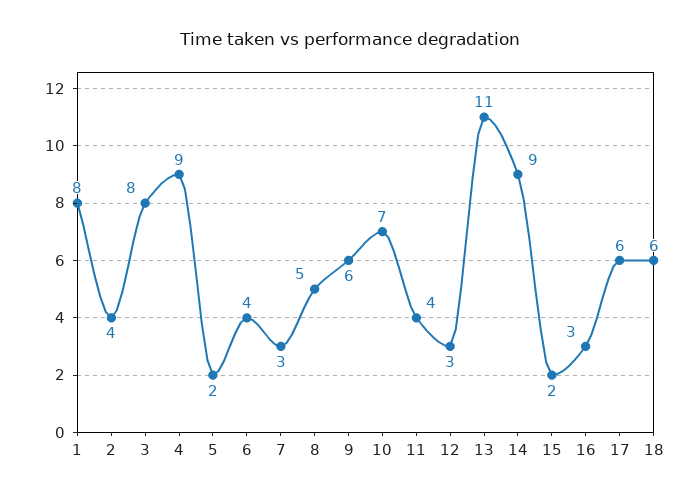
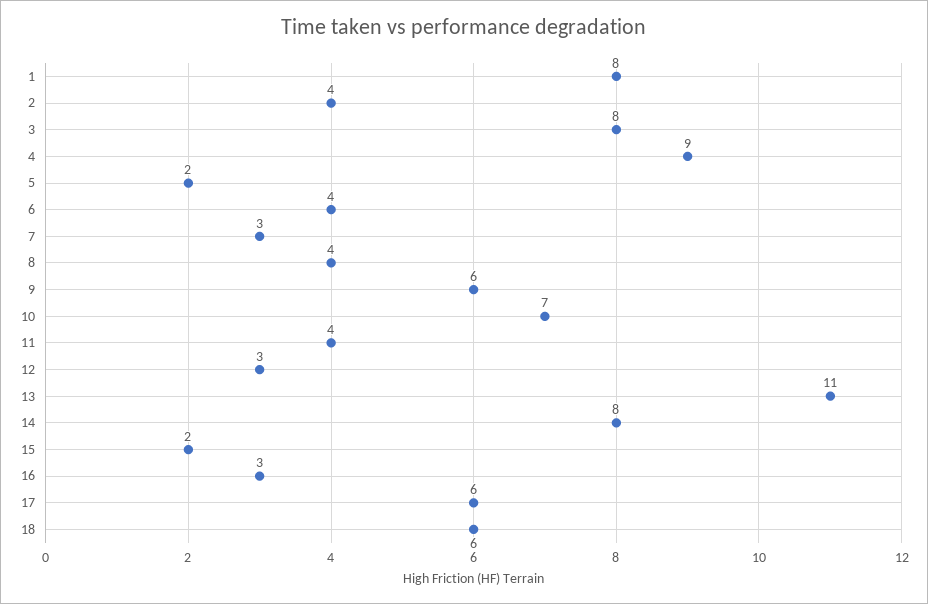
  {
    "1": 8,
    "2": 4,
    "3": 8,
    "4": 9,
    "5": 2,
    "6": 4,
    "7": 3,
-   "8": 5,
+   "8": 4,
    "9": 6,
    "10": 7,
    "11": 4,
    "12": 3,
    "13": 11,
-   "14": 9,
+   "14": 8,
    "15": 2,
    "16": 3,
    "17": 6,
    "18": 6
  }

